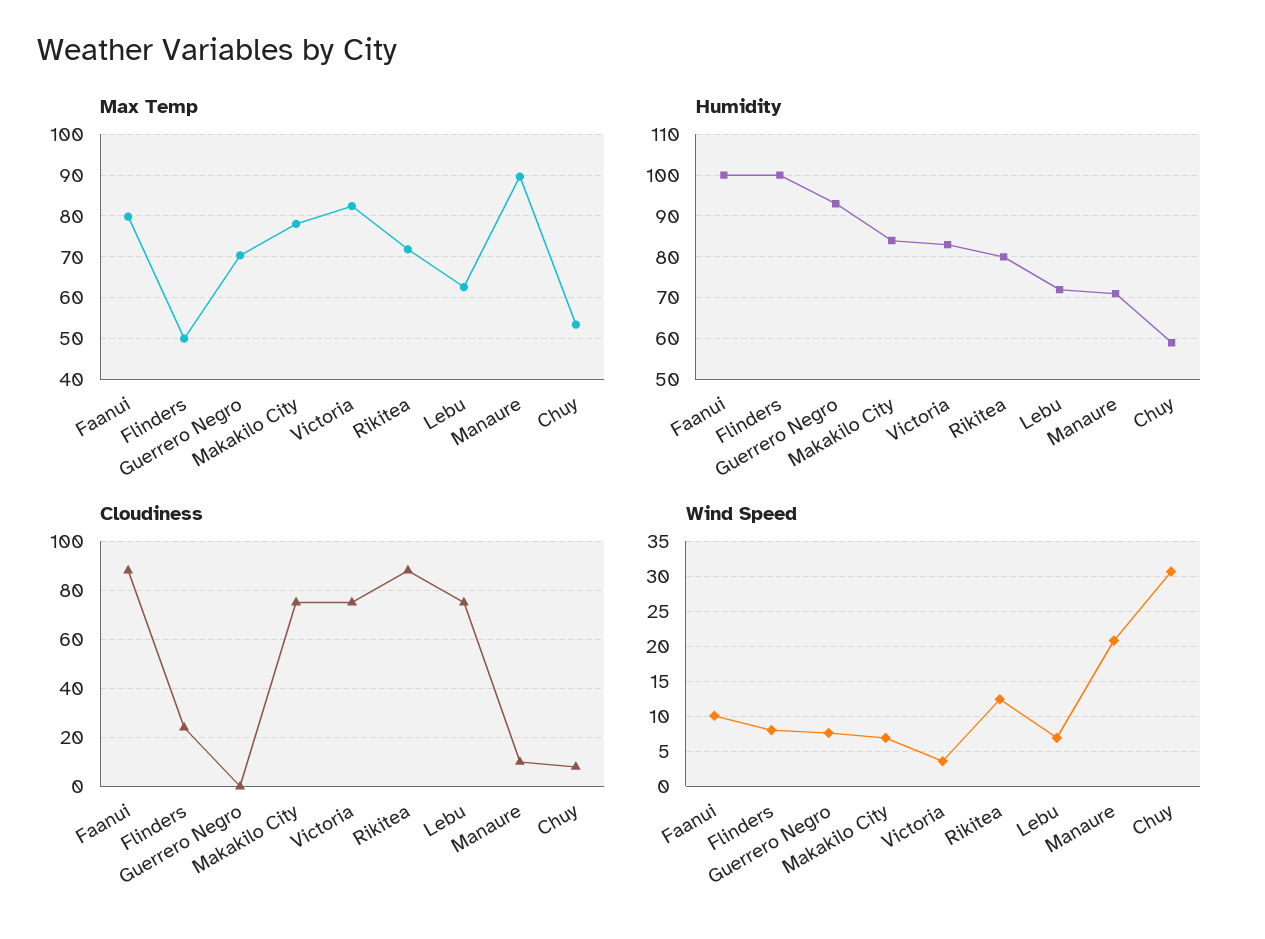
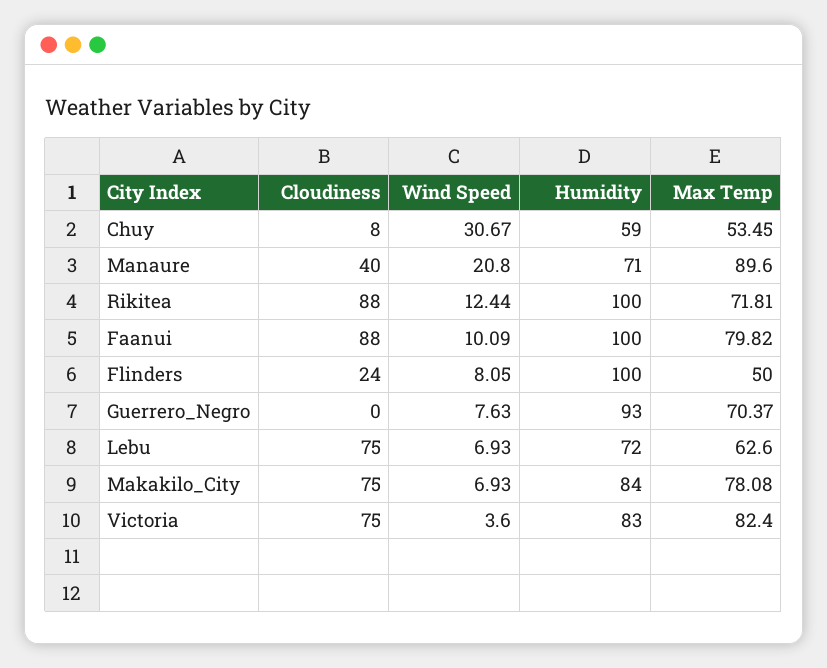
  {
    "Max Temp": {
      "Faanui": 79.82,
      "Flinders": 50,
      "Guerrero Negro": 70.37,
      "Makakilo City": 78.08,
      "Victoria": 82.4,
      "Rikitea": 71.81,
      "Lebu": 62.6,
      "Manaure": 89.6,
      "Chuy": 53.45
    },
    "Humidity": {
      "Faanui": 100,
      "Flinders": 100,
      "Guerrero Negro": 93,
      "Makakilo City": 84,
      "Victoria": 83,
-     "Rikitea": 80,
+     "Rikitea": 100,
      "Lebu": 72,
      "Manaure": 71,
      "Chuy": 59
    },
    "Cloudiness": {
      "Faanui": 88,
      "Flinders": 24,
      "Guerrero Negro": 0,
      "Makakilo City": 75,
      "Victoria": 75,
      "Rikitea": 88,
      "Lebu": 75,
-     "Manaure": 10,
+     "Manaure": 40,
      "Chuy": 8
    },
    "Wind Speed": {
      "Faanui": 10.09,
      "Flinders": 8.05,
      "Guerrero Negro": 7.63,
      "Makakilo City": 6.93,
      "Victoria": 3.6,
      "Rikitea": 12.44,
      "Lebu": 6.93,
      "Manaure": 20.8,
      "Chuy": 30.67
    }
  }

